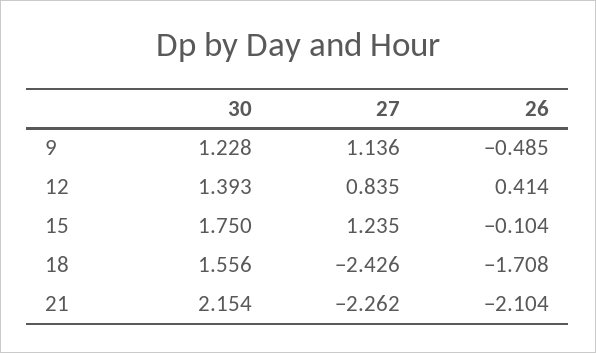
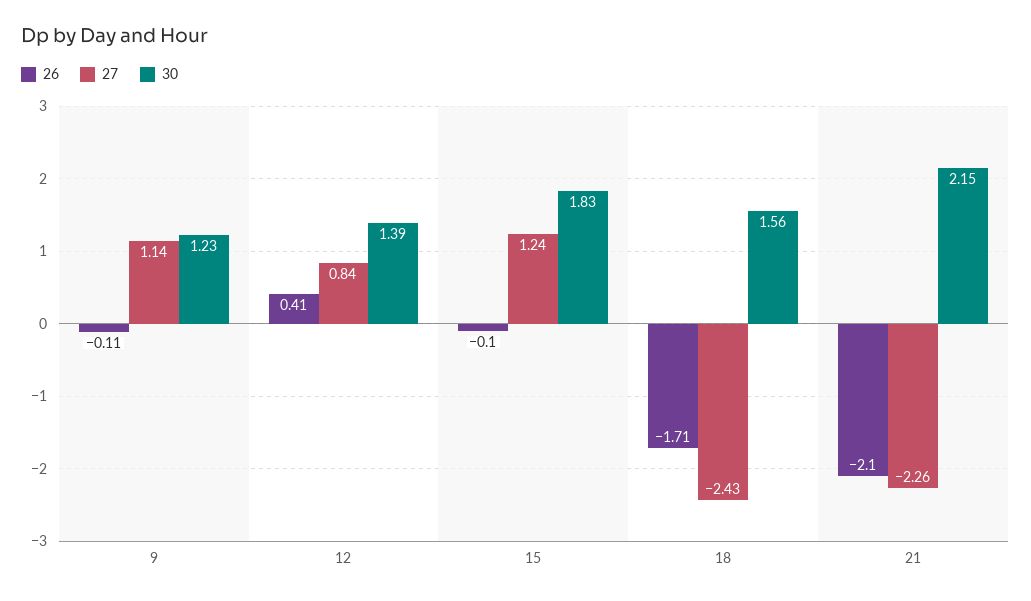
  {
    "30": {
      "9": 1.228,
      "12": 1.393,
-     "15": 1.75,
+     "15": 1.83,
      "18": 1.556,
      "21": 2.154
    },
    "27": {
      "9": 1.136,
      "12": 0.835,
      "15": 1.235,
      "18": -2.426,
      "21": -2.262
    },
    "26": {
-     "9": -0.485,
+     "9": -0.11,
      "12": 0.414,
      "15": -0.104,
      "18": -1.708,
      "21": -2.104
    }
  }

